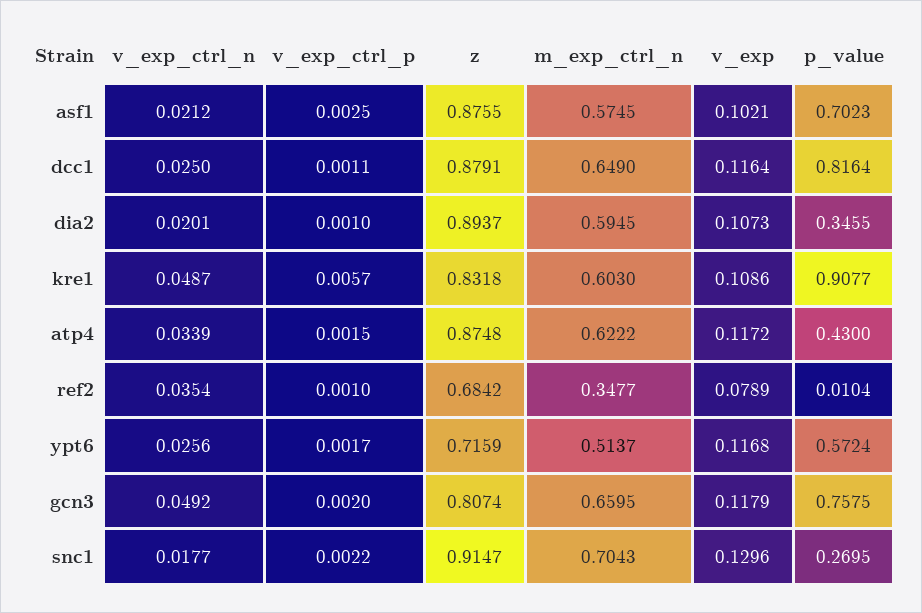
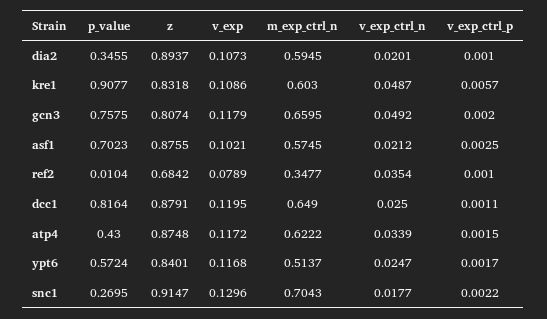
  {
    "v_exp_ctrl_n": {
      "asf1": 0.0212,
      "dcc1": 0.025,
      "dia2": 0.0201,
      "kre1": 0.0487,
      "atp4": 0.0339,
      "ref2": 0.0354,
-     "ypt6": 0.0256,
+     "ypt6": 0.0247,
      "gcn3": 0.0492,
      "snc1": 0.0177
    },
    "v_exp_ctrl_p": {
      "asf1": 0.0025,
      "dcc1": 0.0011,
      "dia2": 0.001,
      "kre1": 0.0057,
      "atp4": 0.0015,
      "ref2": 0.001,
      "ypt6": 0.0017,
      "gcn3": 0.002,
      "snc1": 0.0022
    },
    "z": {
      "asf1": 0.8755,
      "dcc1": 0.8791,
      "dia2": 0.8937,
      "kre1": 0.8318,
      "atp4": 0.8748,
      "ref2": 0.6842,
-     "ypt6": 0.7159,
+     "ypt6": 0.8401,
      "gcn3": 0.8074,
      "snc1": 0.9147
    },
    "m_exp_ctrl_n": {
      "asf1": 0.5745,
      "dcc1": 0.649,
      "dia2": 0.5945,
      "kre1": 0.603,
      "atp4": 0.6222,
      "ref2": 0.3477,
      "ypt6": 0.5137,
      "gcn3": 0.6595,
      "snc1": 0.7043
    },
    "v_exp": {
      "asf1": 0.1021,
-     "dcc1": 0.1164,
+     "dcc1": 0.1195,
      "dia2": 0.1073,
      "kre1": 0.1086,
      "atp4": 0.1172,
      "ref2": 0.0789,
      "ypt6": 0.1168,
      "gcn3": 0.1179,
      "snc1": 0.1296
    },
    "p_value": {
      "asf1": 0.7023,
      "dcc1": 0.8164,
      "dia2": 0.3455,
      "kre1": 0.9077,
      "atp4": 0.43,
      "ref2": 0.0104,
      "ypt6": 0.5724,
      "gcn3": 0.7575,
      "snc1": 0.2695
    }
  }

